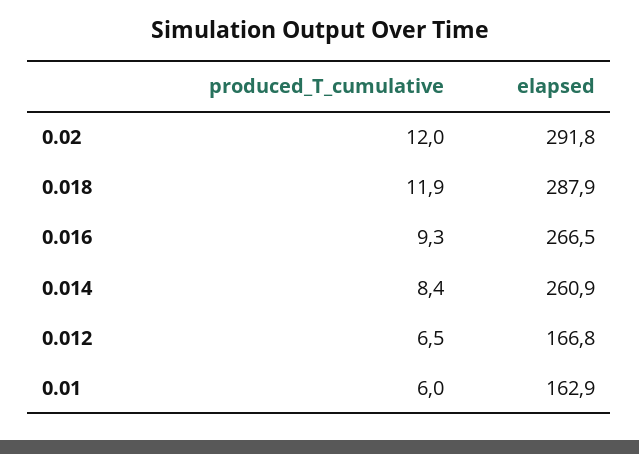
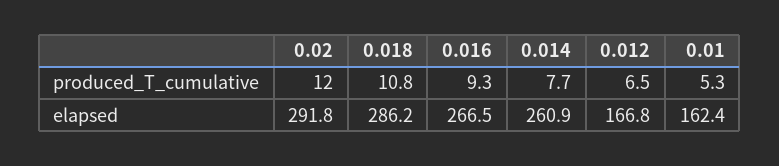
  {
    "produced_T_cumulative": {
      "0.02": 12,
-     "0.018": 11.9,
+     "0.018": 10.8,
      "0.016": 9.3,
-     "0.014": 8.4,
+     "0.014": 7.7,
      "0.012": 6.5,
-     "0.01": 6
+     "0.01": 5.3
    },
    "elapsed": {
      "0.02": 291.8,
-     "0.018": 287.9,
+     "0.018": 286.2,
      "0.016": 266.5,
      "0.014": 260.9,
      "0.012": 166.8,
-     "0.01": 162.9
+     "0.01": 162.4
    }
  }

